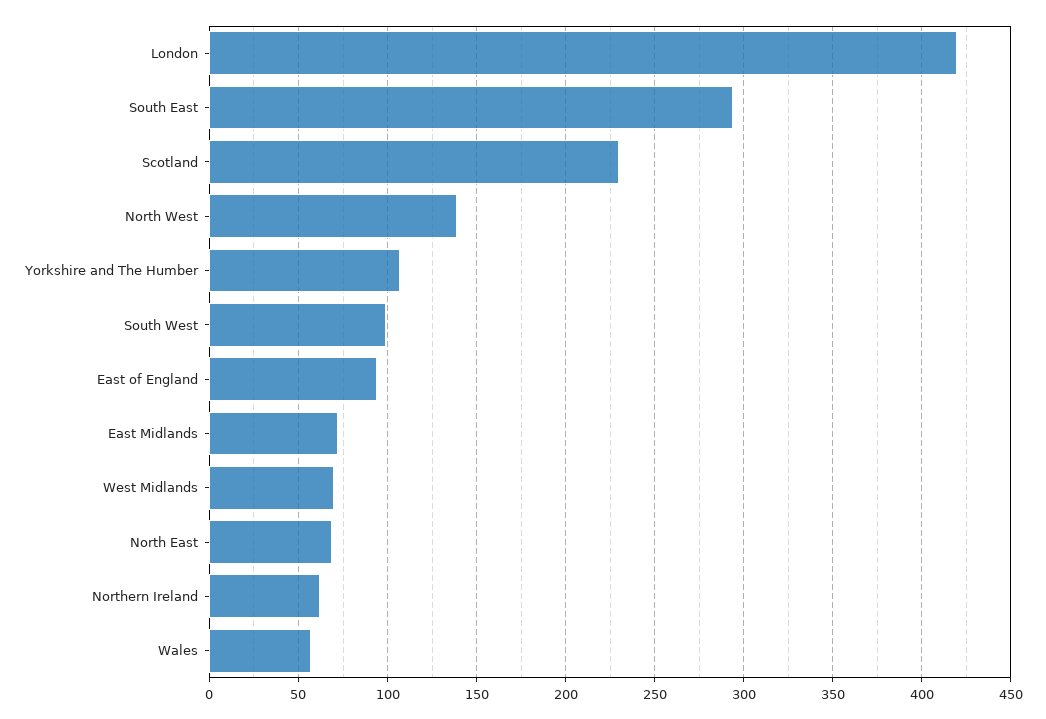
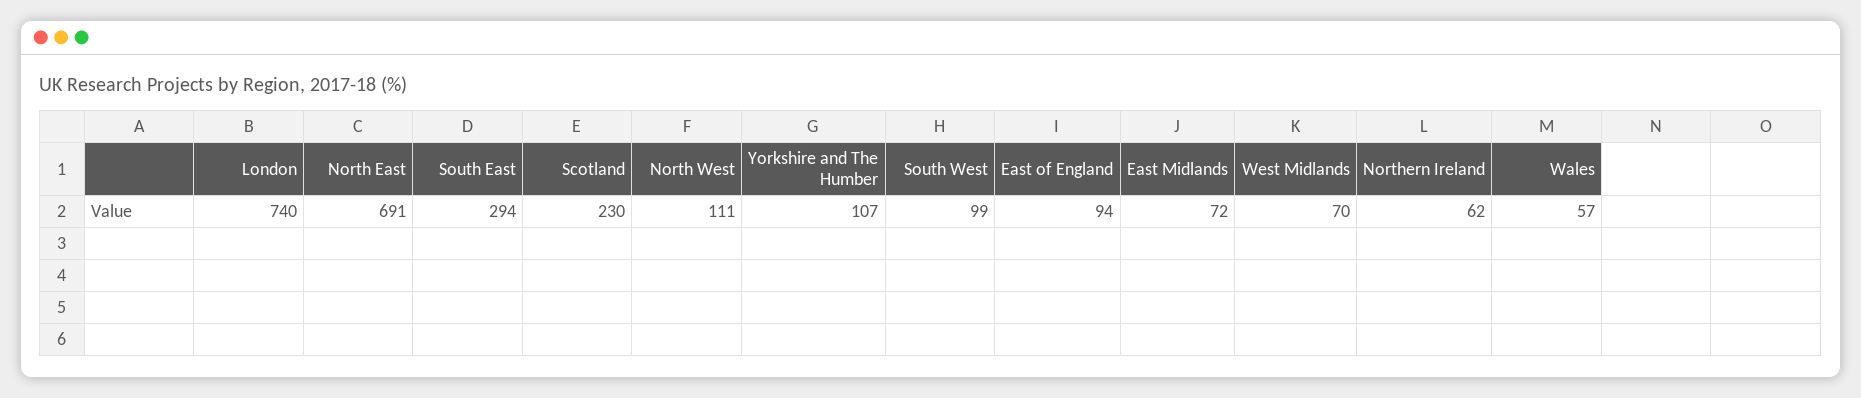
  {
-   "London": 420,
+   "London": 740,
    "South East": 294,
    "Scotland": 230,
-   "North West": 140,
+   "North West": 111,
    "Yorkshire and The Humber": 107,
    "South West": 99,
    "East of England": 94,
    "East Midlands": 72,
    "West Midlands": 70,
-   "North East": 70,
+   "North East": 691,
    "Northern Ireland": 62,
    "Wales": 57
  }

